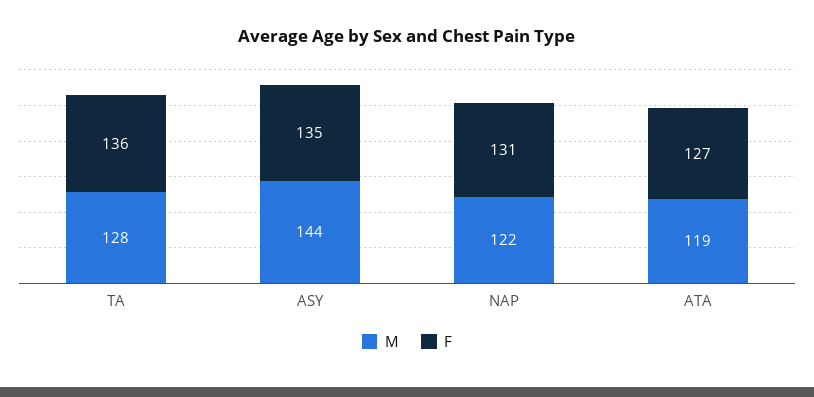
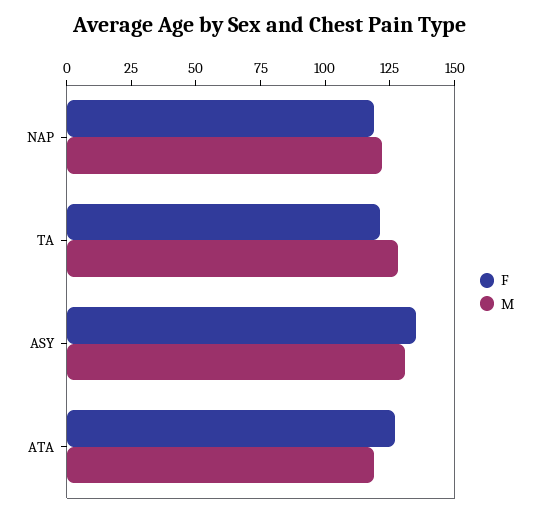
  {
    "M": {
      "TA": 128,
-     "ASY": 144,
+     "ASY": 130,
      "NAP": 122,
      "ATA": 119
    },
    "F": {
-     "TA": 136,
+     "TA": 120,
      "ASY": 135,
-     "NAP": 131,
+     "NAP": 120,
      "ATA": 127
    }
  }

